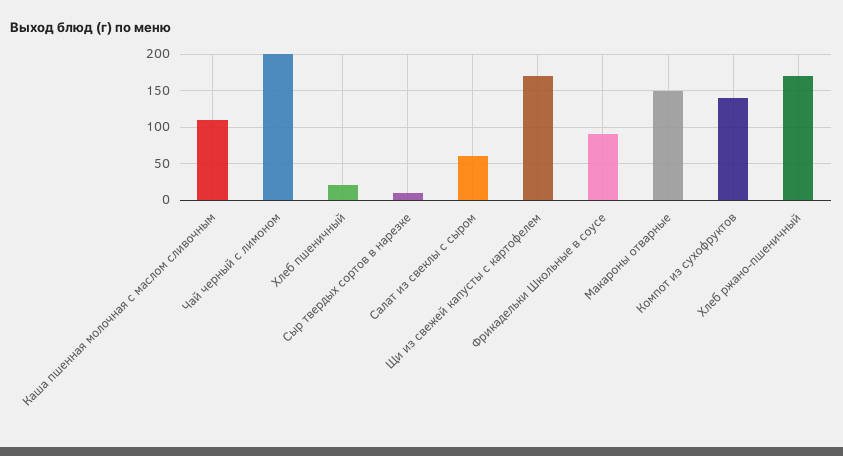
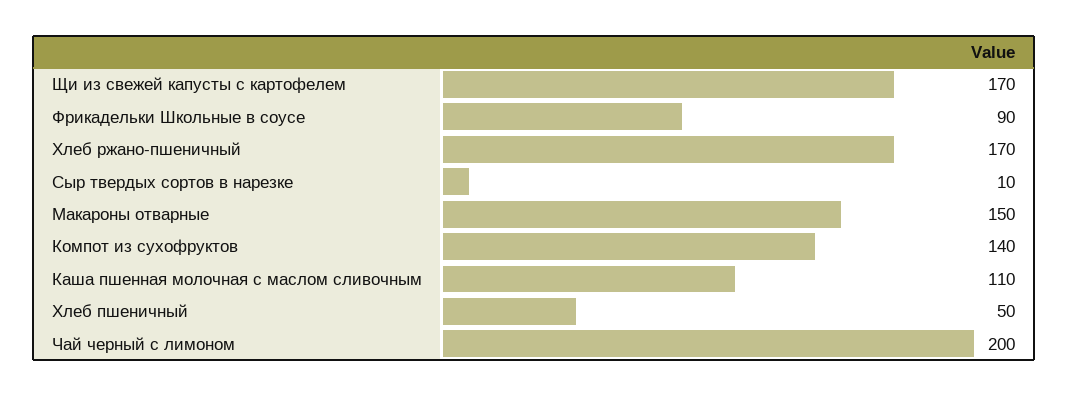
  {
    "Каша пшенная молочная с маслом сливочным": 110,
    "Чай черный с лимоном": 200,
-   "Хлеб пшеничный": 20,
+   "Хлеб пшеничный": 50,
    "Сыр твердых сортов в нарезке": 10,
-   "Салат из свеклы с сыром": 60,
    "Щи из свежей капусты с картофелем": 170,
    "Фрикадельки Школьные в соусе": 90,
    "Макароны отварные": 150,
    "Компот из сухофруктов": 140,
    "Хлеб ржано-пшеничный": 170
  }

